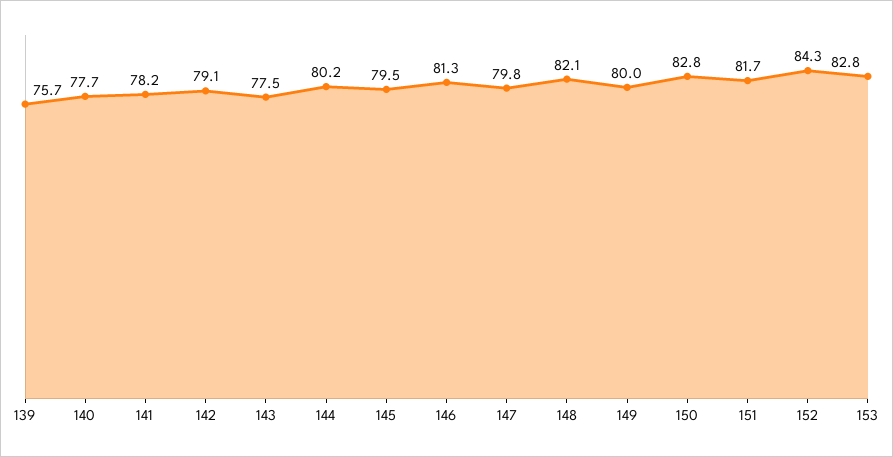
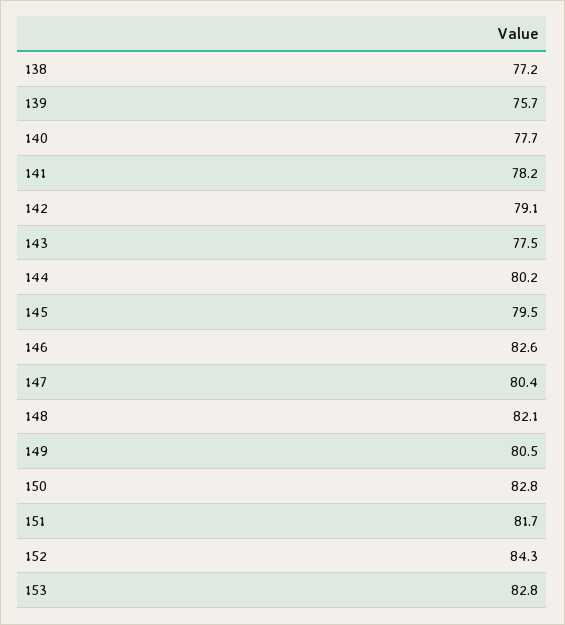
  {
    "139": 75.7,
    "140": 77.7,
    "141": 78.2,
    "142": 79.1,
    "143": 77.5,
    "144": 80.2,
    "145": 79.5,
-   "146": 81.3,
+   "146": 82.6,
-   "147": 79.8,
+   "147": 80.4,
    "148": 82.1,
-   "149": 80,
+   "149": 80.5,
    "150": 82.8,
    "151": 81.7,
    "152": 84.3,
-   "153": 82.8
+   "153": 82.8,
+   "138": 77.2
  }

